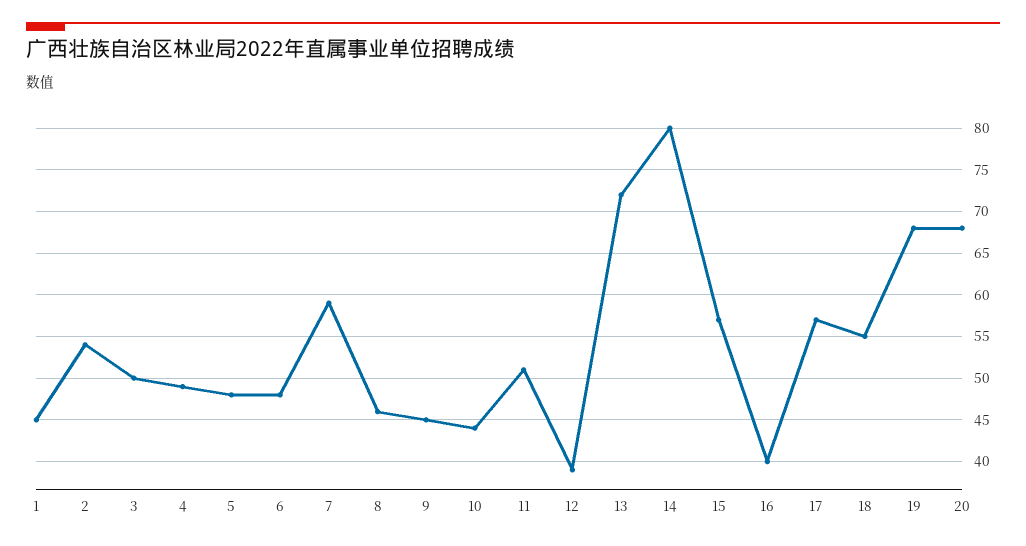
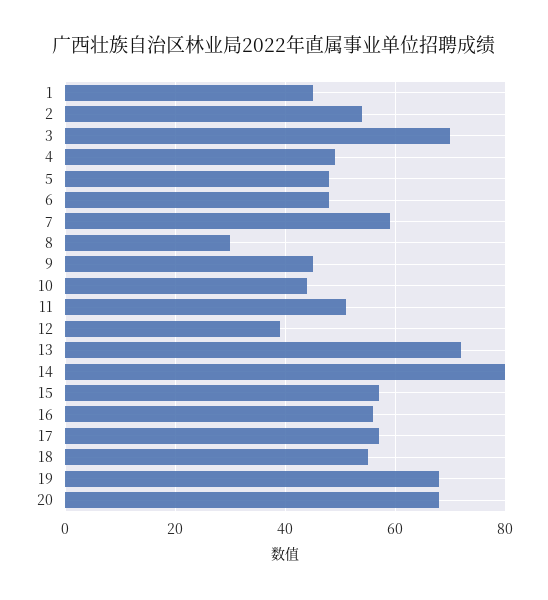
  {
    "1": 45,
    "2": 54,
-   "3": 50,
+   "3": 70,
    "4": 49,
    "5": 48,
    "6": 48,
    "7": 59,
-   "8": 46,
+   "8": 30,
    "9": 45,
    "10": 44,
    "11": 51,
    "12": 39,
    "13": 72,
    "14": 80,
    "15": 57,
-   "16": 40,
+   "16": 55,
    "17": 57,
    "18": 55,
    "19": 68,
    "20": 68
  }

